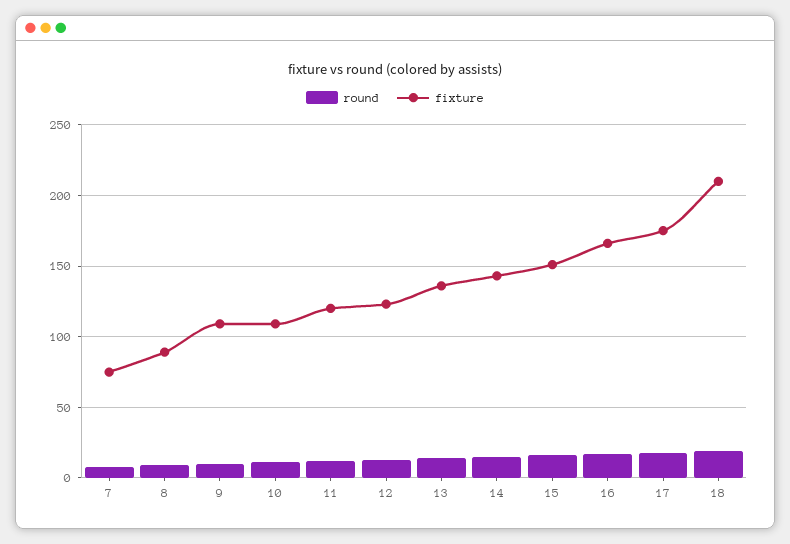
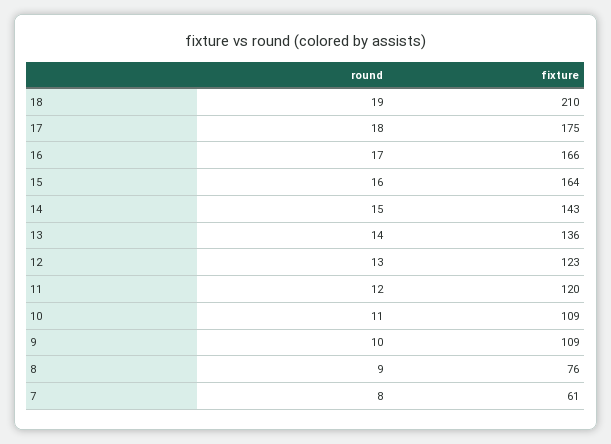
  {
    "round": {
      "7": 8,
      "8": 9,
      "9": 10,
      "10": 11,
      "11": 12,
      "12": 13,
      "13": 14,
      "14": 15,
      "15": 16,
      "16": 17,
      "17": 18,
      "18": 19
    },
    "fixture": {
-     "7": 75,
+     "7": 61,
-     "8": 90,
+     "8": 76,
      "9": 109,
      "10": 109,
      "11": 120,
      "12": 123,
      "13": 136,
      "14": 143,
-     "15": 150,
+     "15": 164,
      "16": 166,
      "17": 175,
      "18": 210
    }
  }

